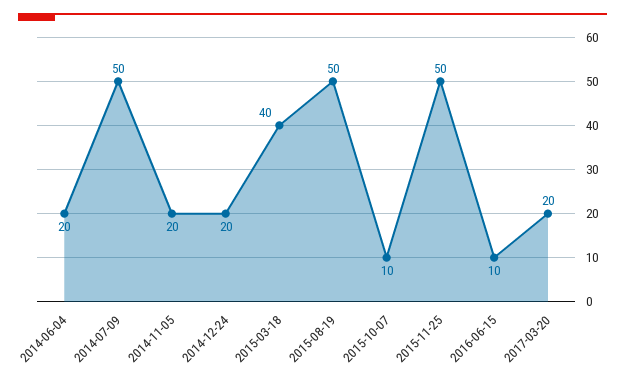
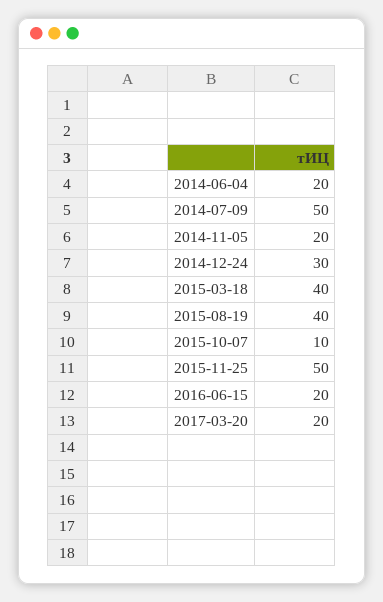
  {
    "2014-06-04": 20,
    "2014-07-09": 50,
    "2014-11-05": 20,
-   "2014-12-24": 20,
+   "2014-12-24": 30,
    "2015-03-18": 40,
-   "2015-08-19": 50,
+   "2015-08-19": 40,
    "2015-10-07": 10,
    "2015-11-25": 50,
-   "2016-06-15": 10,
+   "2016-06-15": 20,
    "2017-03-20": 20
  }

